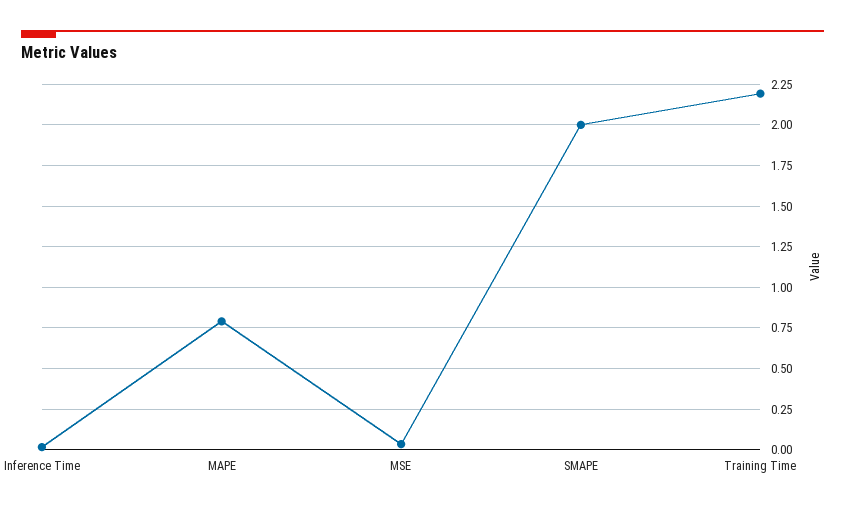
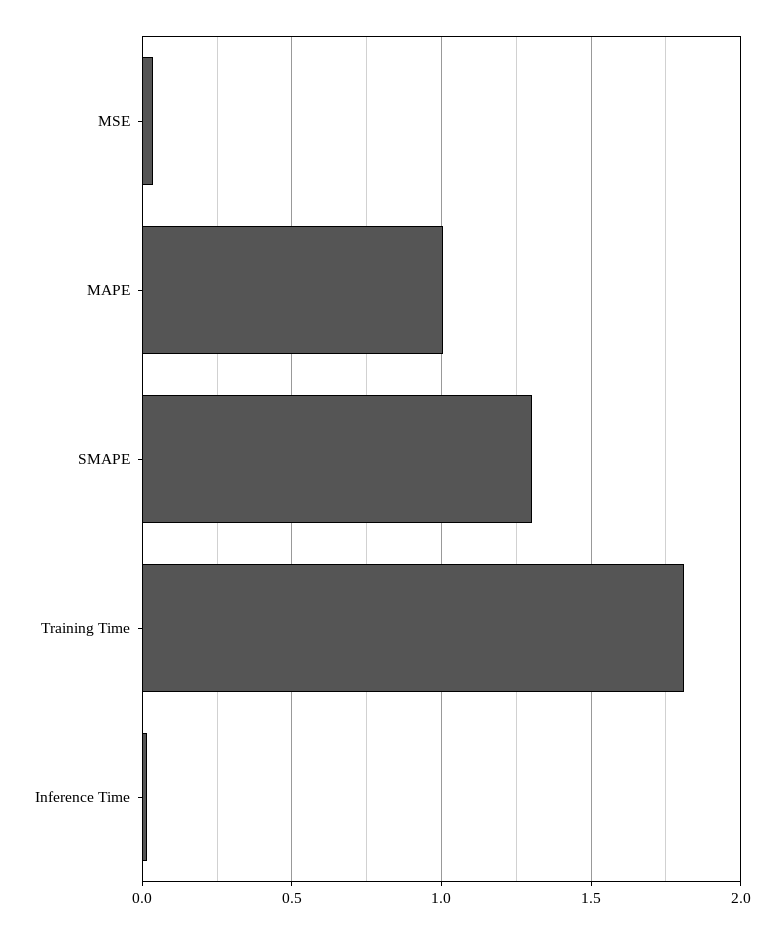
  {
    "Inference Time": 0,
-   "MAPE": 0.8,
+   "MAPE": 1,
    "MSE": 0.05,
-   "SMAPE": 2,
+   "SMAPE": 1.3,
-   "Training Time": 2.2
+   "Training Time": 1.8
  }

